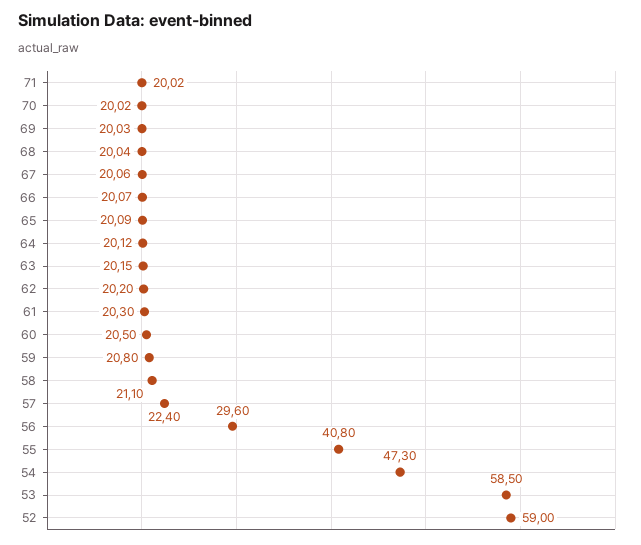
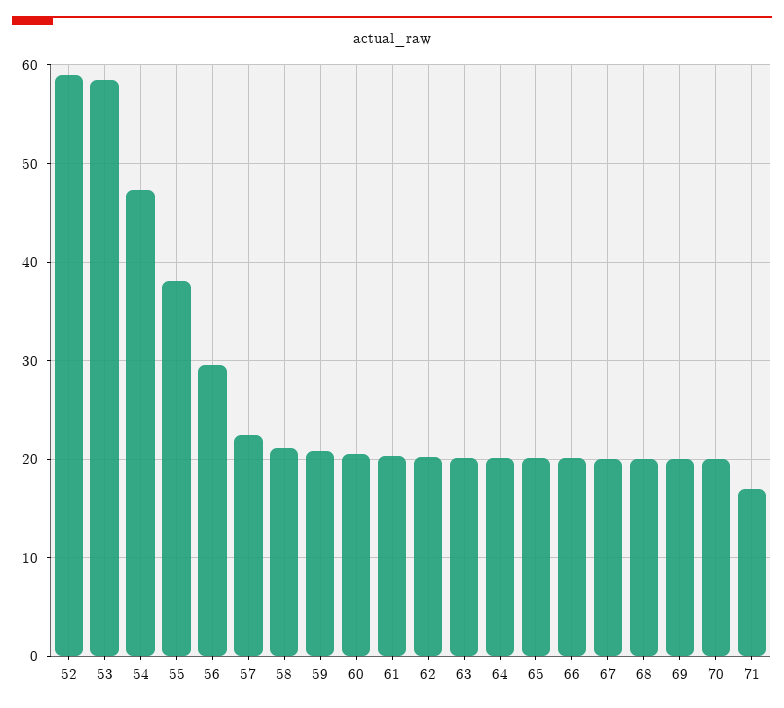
  {
-   "71": 20.02,
+   "71": 17,
    "70": 20.02,
    "69": 20.03,
    "68": 20.04,
    "67": 20.06,
    "66": 20.07,
    "65": 20.09,
    "64": 20.12,
    "63": 20.15,
    "62": 20.2,
    "61": 20.3,
    "60": 20.5,
    "59": 20.8,
    "58": 21.1,
    "57": 22.4,
    "56": 29.6,
-   "55": 40.8,
+   "55": 38,
    "54": 47.3,
    "53": 58.5,
    "52": 59
  }

